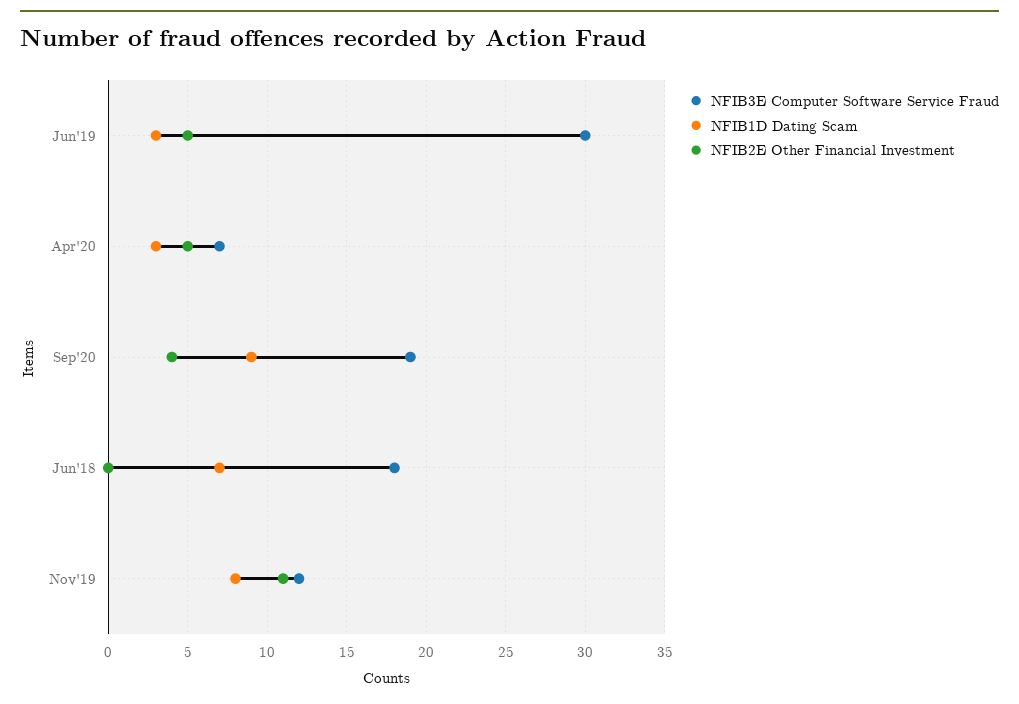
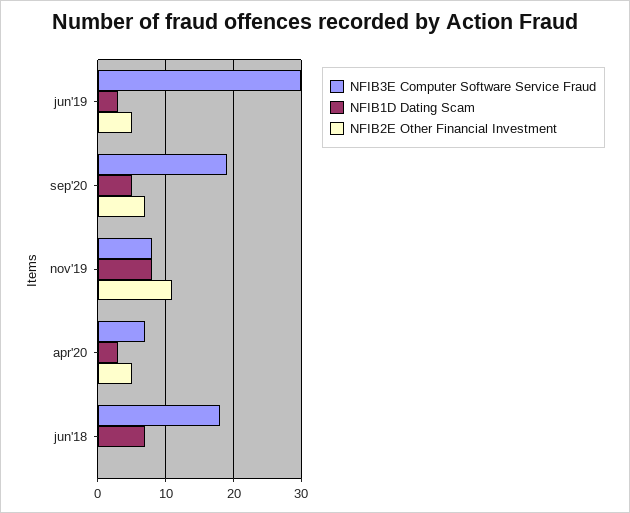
  {
    "NFIB3E Computer Software Service Fraud": {
      "Jun'19": 30,
      "Apr'20": 7,
      "Sep'20": 19,
      "Jun'18": 18,
-     "Nov'19": 12
+     "Nov'19": 8
    },
    "NFIB1D Dating Scam": {
      "Jun'19": 3,
      "Apr'20": 3,
-     "Sep'20": 9,
+     "Sep'20": 5,
      "Jun'18": 7,
      "Nov'19": 8
    },
    "NFIB2E Other Financial Investment": {
      "Jun'19": 5,
      "Apr'20": 5,
-     "Sep'20": 4,
+     "Sep'20": 7,
      "Jun'18": 0,
      "Nov'19": 11
    }
  }

